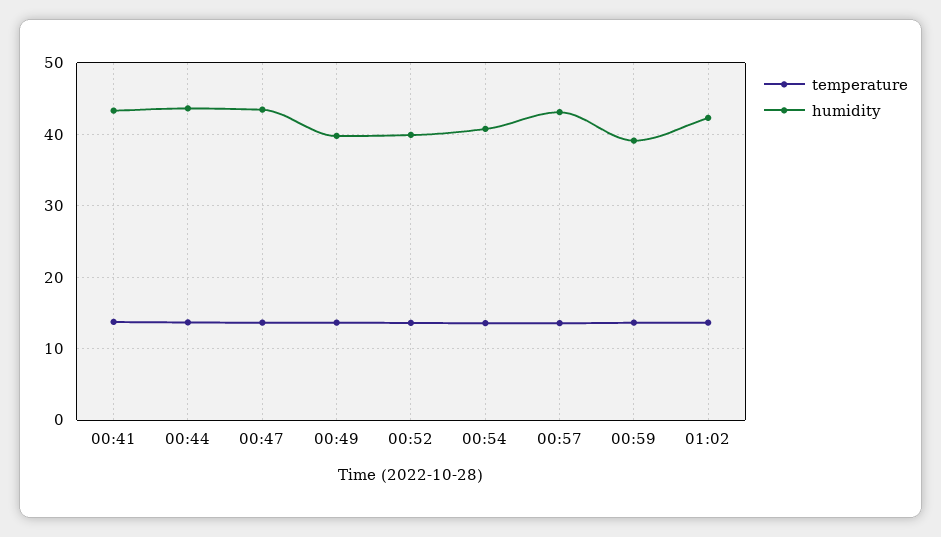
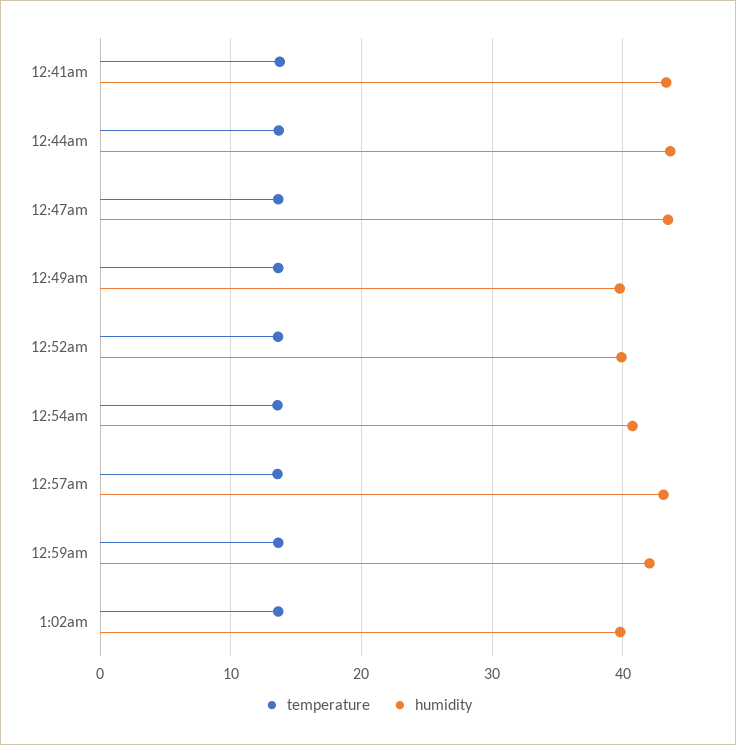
  {
    "temperature": {
      "00:41": 14,
      "00:44": 14,
      "00:47": 14,
      "00:49": 14,
      "00:52": 14,
      "00:54": 14,
      "00:57": 14,
      "00:59": 14,
      "01:02": 14
    },
    "humidity": {
      "00:41": 43,
      "00:44": 44,
      "00:47": 43,
      "00:49": 40,
      "00:52": 40,
      "00:54": 41,
      "00:57": 43,
-     "00:59": 39,
+     "00:59": 42,
-     "01:02": 42
+     "01:02": 40
    }
  }

